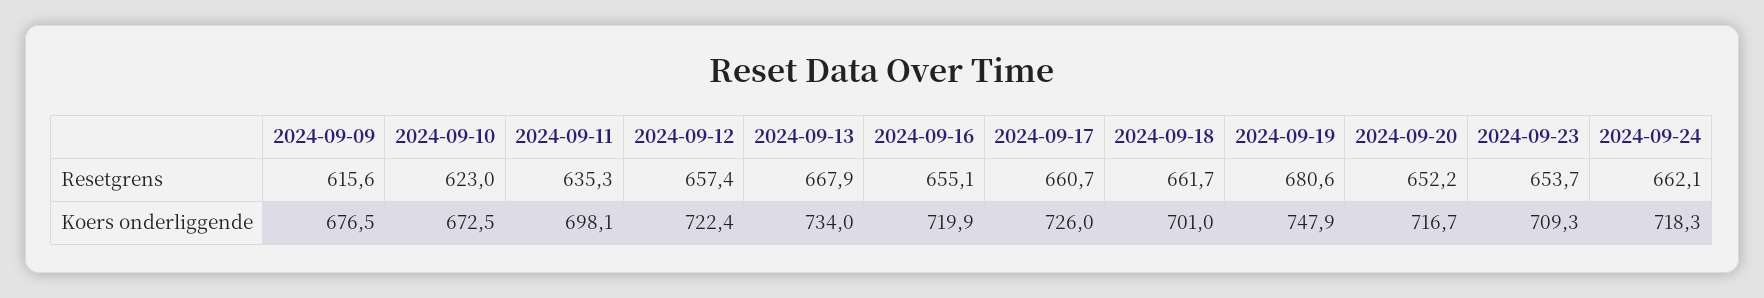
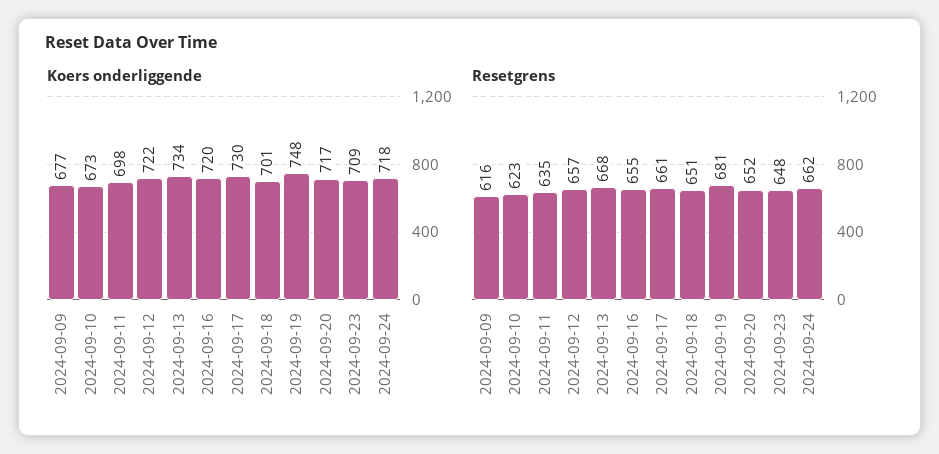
  {
    "Resetgrens": {
      "2024-09-09": 615.6,
      "2024-09-10": 623,
      "2024-09-11": 635.3,
      "2024-09-12": 657.4,
      "2024-09-13": 667.9,
      "2024-09-16": 655.1,
      "2024-09-17": 660.7,
-     "2024-09-18": 661.7,
+     "2024-09-18": 651,
      "2024-09-19": 680.6,
      "2024-09-20": 652.2,
-     "2024-09-23": 653.7,
+     "2024-09-23": 648,
      "2024-09-24": 662.1
    },
    "Koers onderliggende": {
      "2024-09-09": 676.5,
      "2024-09-10": 672.5,
      "2024-09-11": 698.1,
      "2024-09-12": 722.4,
      "2024-09-13": 734,
      "2024-09-16": 719.9,
-     "2024-09-17": 726,
+     "2024-09-17": 730,
      "2024-09-18": 701,
      "2024-09-19": 747.9,
      "2024-09-20": 716.7,
      "2024-09-23": 709.3,
      "2024-09-24": 718.3
    }
  }

